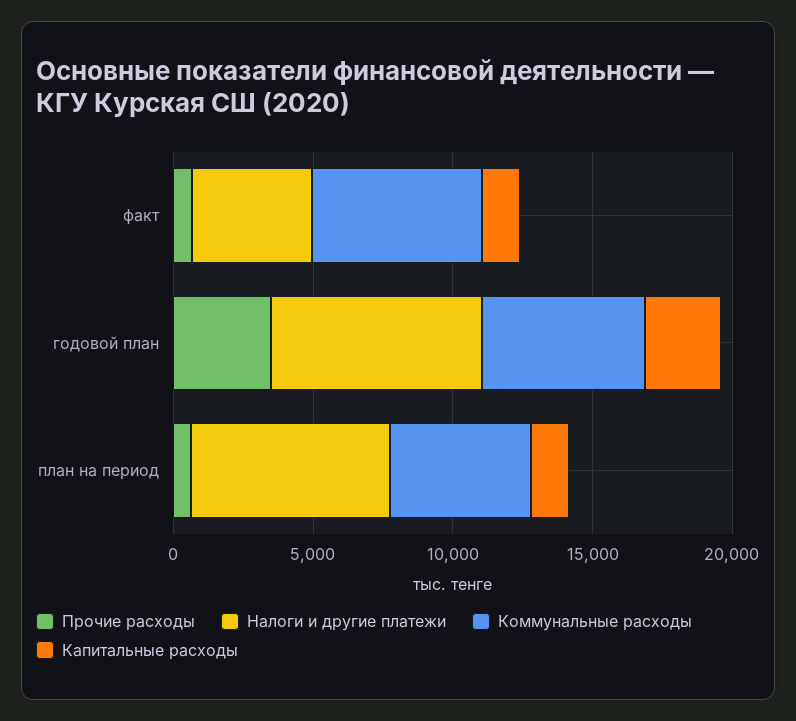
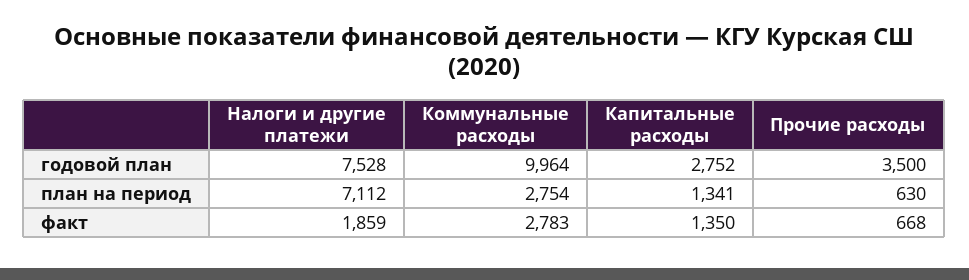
  {
    "Прочие расходы": {
      "факт": 668,
      "годовой план": 3500,
      "план на период": 630
    },
    "Налоги и другие платежи": {
-     "факт": 4000,
+     "факт": 1859,
      "годовой план": 7528,
      "план на период": 7112
    },
    "Коммунальные расходы": {
-     "факт": 6000,
+     "факт": 2783,
-     "годовой план": 6000,
+     "годовой план": 9964,
-     "план на период": 5000
+     "план на период": 2754
    },
    "Капитальные расходы": {
      "факт": 1350,
      "годовой план": 2752,
      "план на период": 1341
    }
  }

